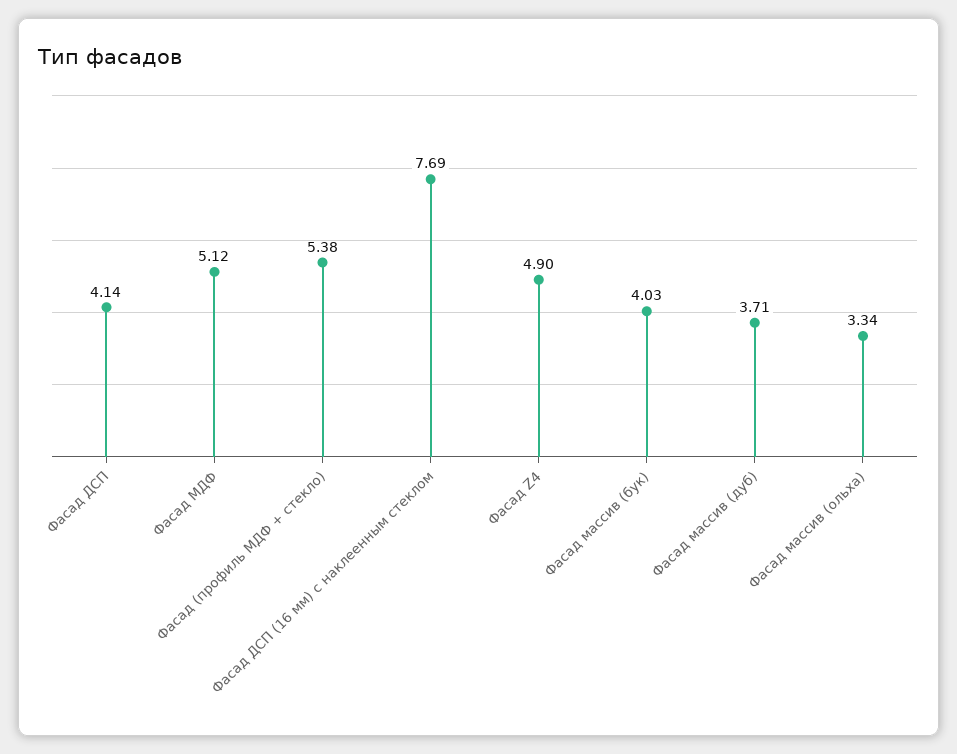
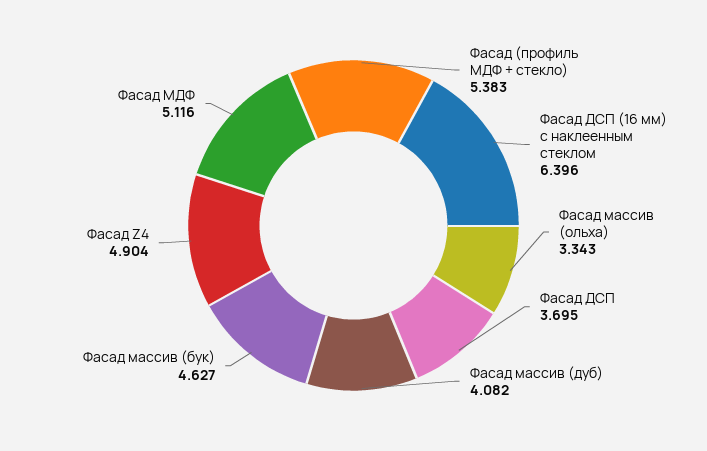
  {
-   "Фасад ДСП": 4.14,
+   "Фасад ДСП": 3.695,
    "Фасад МДФ": 5.116,
    "Фасад (профиль МДФ + стекло)": 5.383,
-   "Фасад ДСП (16 мм) с наклеенным стеклом": 7.69,
+   "Фасад ДСП (16 мм) с наклеенным стеклом": 6.396,
    "Фасад Z4": 4.904,
-   "Фасад массив (бук)": 4.03,
+   "Фасад массив (бук)": 4.627,
-   "Фасад массив (дуб)": 3.71,
+   "Фасад массив (дуб)": 4.082,
    "Фасад массив (ольха)": 3.343
  }

